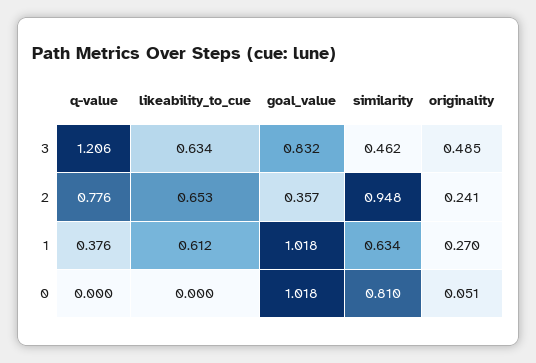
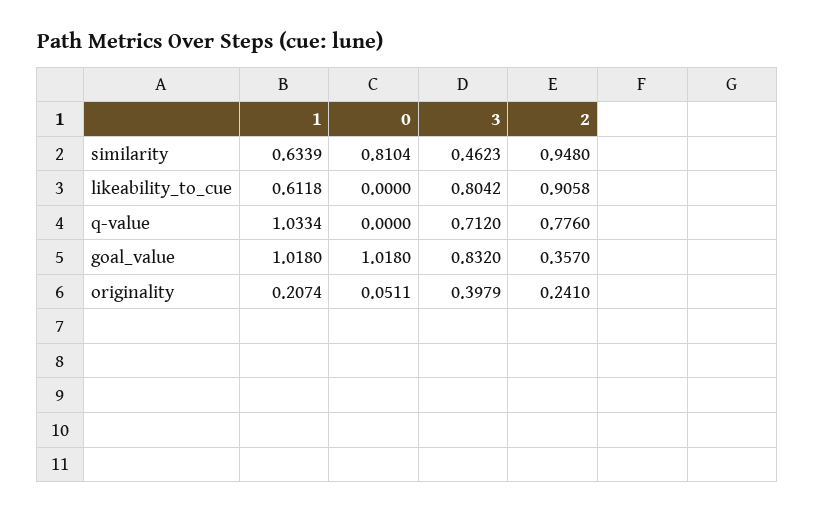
  {
    "q-value": {
-     "3": 1.206,
+     "3": 0.712,
      "2": 0.776,
-     "1": 0.376,
+     "1": 1.0334,
      "0": 0
    },
    "likeability_to_cue": {
-     "3": 0.634,
+     "3": 0.8042,
-     "2": 0.653,
+     "2": 0.9058,
      "1": 0.6118,
      "0": 0
    },
    "goal_value": {
      "3": 0.832,
      "2": 0.357,
      "1": 1.018,
      "0": 1.018
    },
    "similarity": {
      "3": 0.4623,
      "2": 0.948,
      "1": 0.6339,
      "0": 0.8104
    },
    "originality": {
-     "3": 0.485,
+     "3": 0.3979,
      "2": 0.241,
-     "1": 0.27,
+     "1": 0.2074,
      "0": 0.0511
    }
  }

